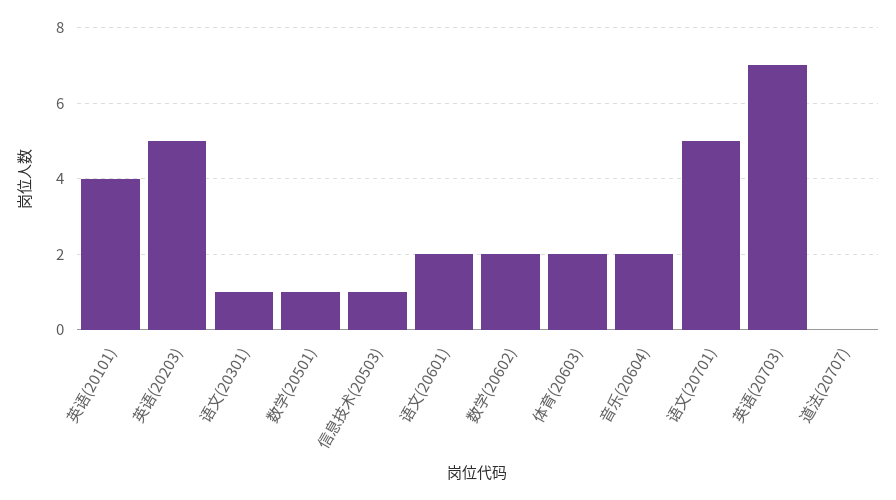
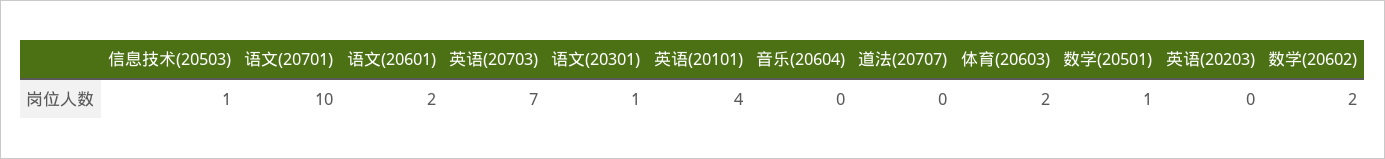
  {
    "英语(20101)": 4,
-   "英语(20203)": 5,
+   "英语(20203)": 0,
    "语文(20301)": 1,
    "数学(20501)": 1,
    "信息技术(20503)": 1,
    "语文(20601)": 2,
    "数学(20602)": 2,
    "体育(20603)": 2,
-   "音乐(20604)": 2,
+   "音乐(20604)": 0,
-   "语文(20701)": 5,
+   "语文(20701)": 10,
    "英语(20703)": 7,
    "道法(20707)": 0
  }

